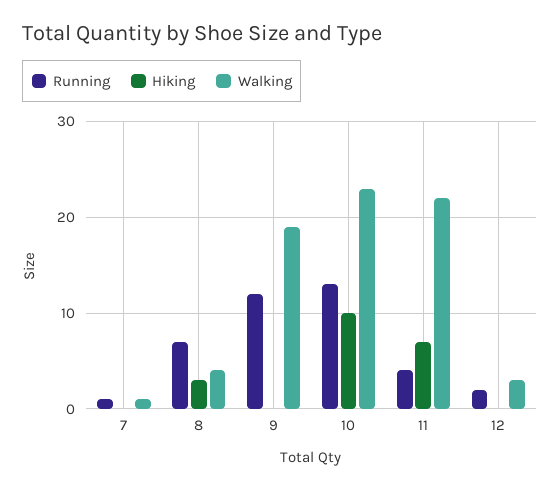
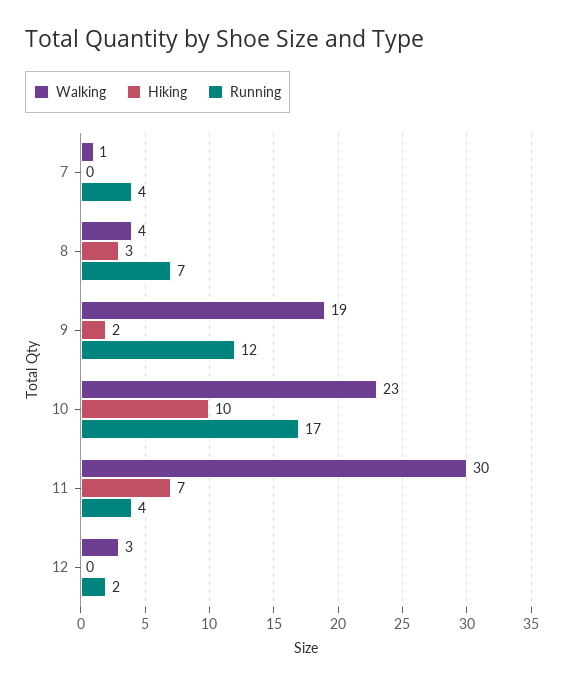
  {
    "Running": {
-     "7": 1,
+     "7": 4,
      "8": 7,
      "9": 12,
-     "10": 13,
+     "10": 17,
      "11": 4,
      "12": 2
    },
    "Hiking": {
      "7": 0,
      "8": 3,
-     "9": 0,
+     "9": 2,
      "10": 10,
      "11": 7,
      "12": 0
    },
    "Walking": {
      "7": 1,
      "8": 4,
      "9": 19,
      "10": 23,
-     "11": 22,
+     "11": 30,
      "12": 3
    }
  }

